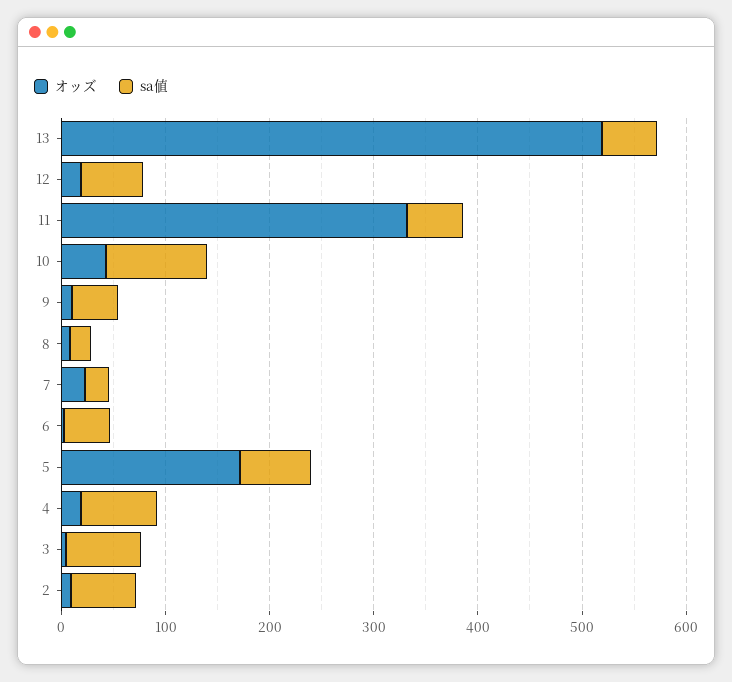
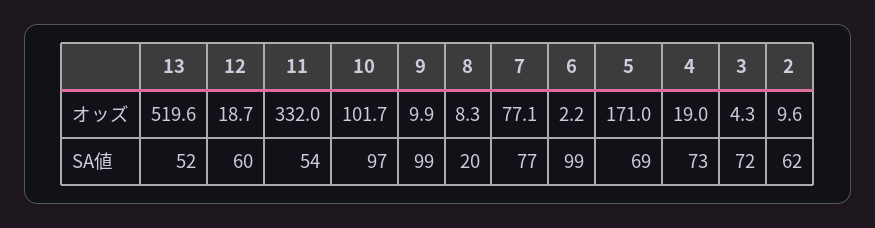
  {
    "オッズ": {
      "13": 519.6,
      "12": 18.7,
      "11": 332,
-     "10": 40,
+     "10": 101.7,
      "9": 9.9,
      "8": 8.3,
-     "7": 20,
+     "7": 77.1,
      "6": 2.2,
      "5": 171,
      "4": 19,
      "3": 4.3,
      "2": 9.6
    },
    "sa値": {
      "13": 52,
      "12": 60,
      "11": 54,
      "10": 97,
-     "9": 40,
+     "9": 99,
      "8": 20,
-     "7": 20,
+     "7": 77,
-     "6": 40,
+     "6": 99,
      "5": 69,
      "4": 73,
      "3": 72,
      "2": 62
    }
  }

